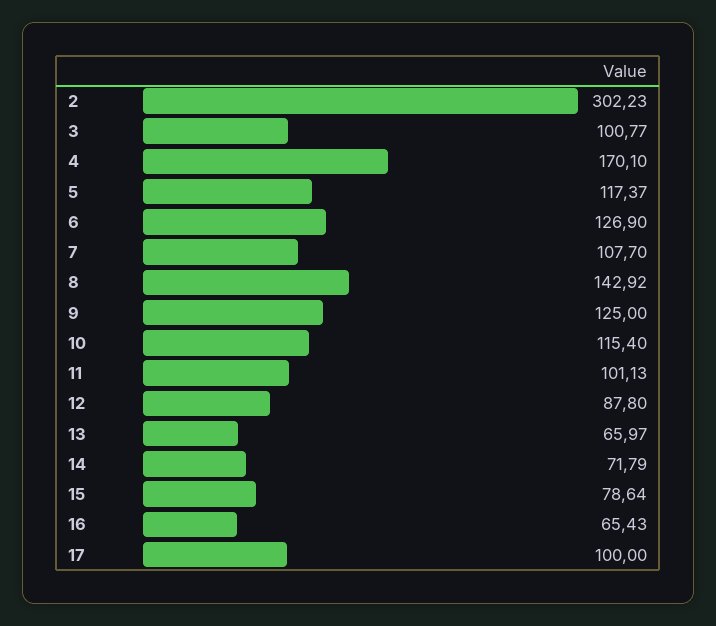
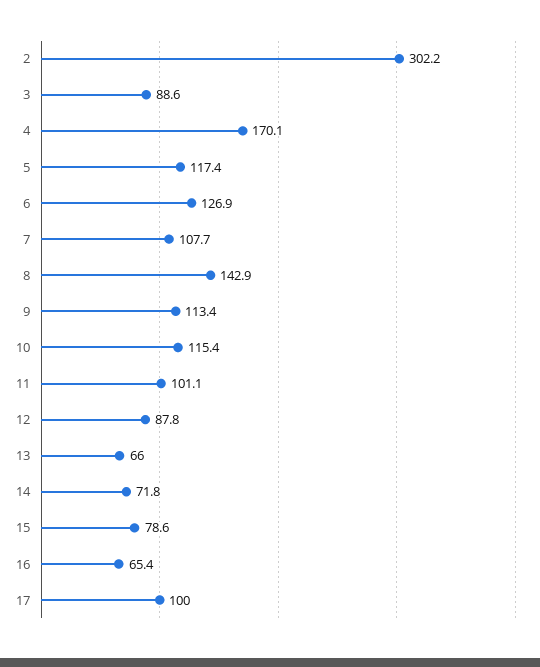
  {
    "2": 302.23,
-   "3": 100.77,
+   "3": 88.6,
    "4": 170.1,
    "5": 117.37,
    "6": 126.9,
    "7": 107.7,
    "8": 142.92,
-   "9": 125,
+   "9": 113.4,
    "10": 115.4,
    "11": 101.13,
    "12": 87.8,
    "13": 65.97,
    "14": 71.79,
    "15": 78.64,
    "16": 65.43,
    "17": 100
  }

